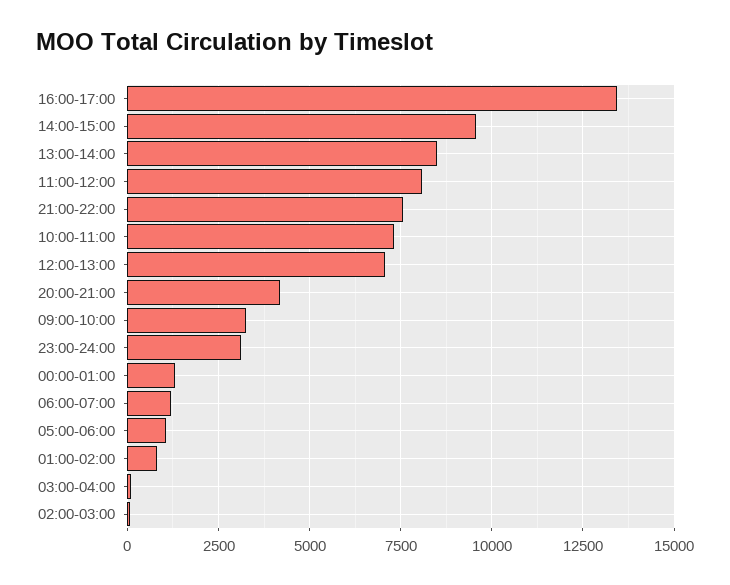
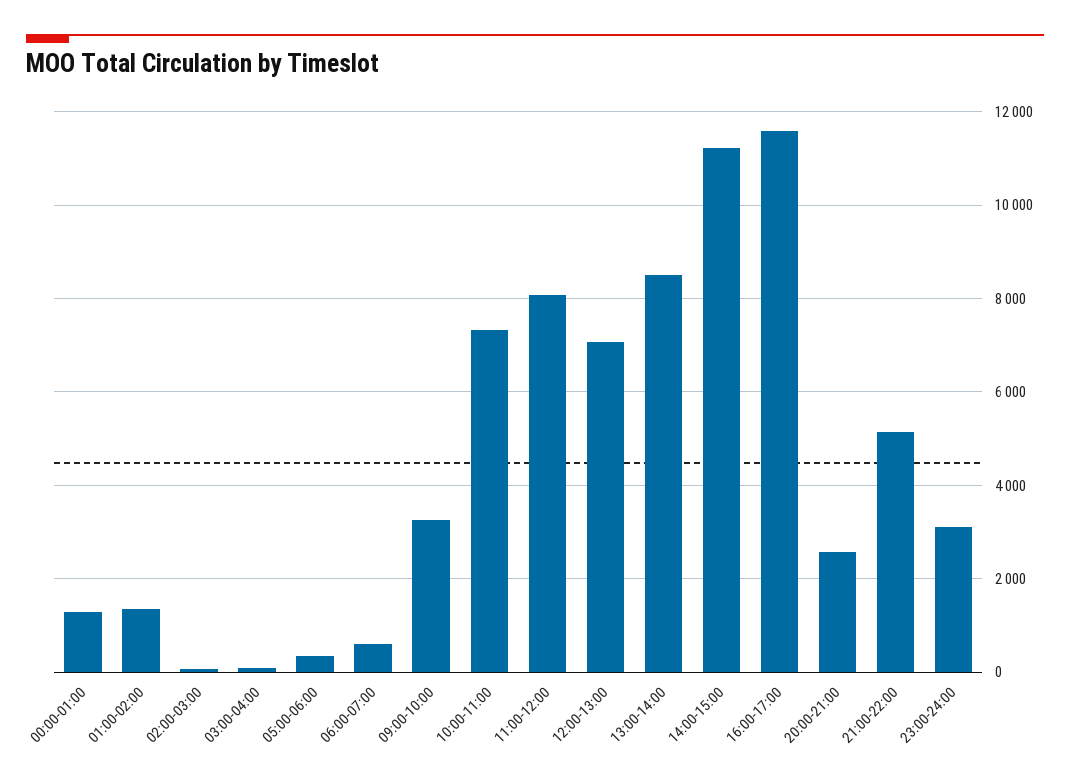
  {
-   "16:00-17:00": 13500,
+   "16:00-17:00": 11600,
-   "14:00-15:00": 9500,
+   "14:00-15:00": 11200,
    "13:00-14:00": 8400,
    "11:00-12:00": 8000,
-   "21:00-22:00": 7500,
+   "21:00-22:00": 5200,
    "10:00-11:00": 7400,
    "12:00-13:00": 7000,
-   "20:00-21:00": 4250,
+   "20:00-21:00": 2600,
    "09:00-10:00": 3200,
    "23:00-24:00": 3200,
    "00:00-01:00": 1200,
-   "06:00-07:00": 1250,
+   "06:00-07:00": 600,
-   "05:00-06:00": 1000,
+   "05:00-06:00": 400,
-   "01:00-02:00": 750,
+   "01:00-02:00": 1400,
    "03:00-04:00": 0,
    "02:00-03:00": 0
  }

